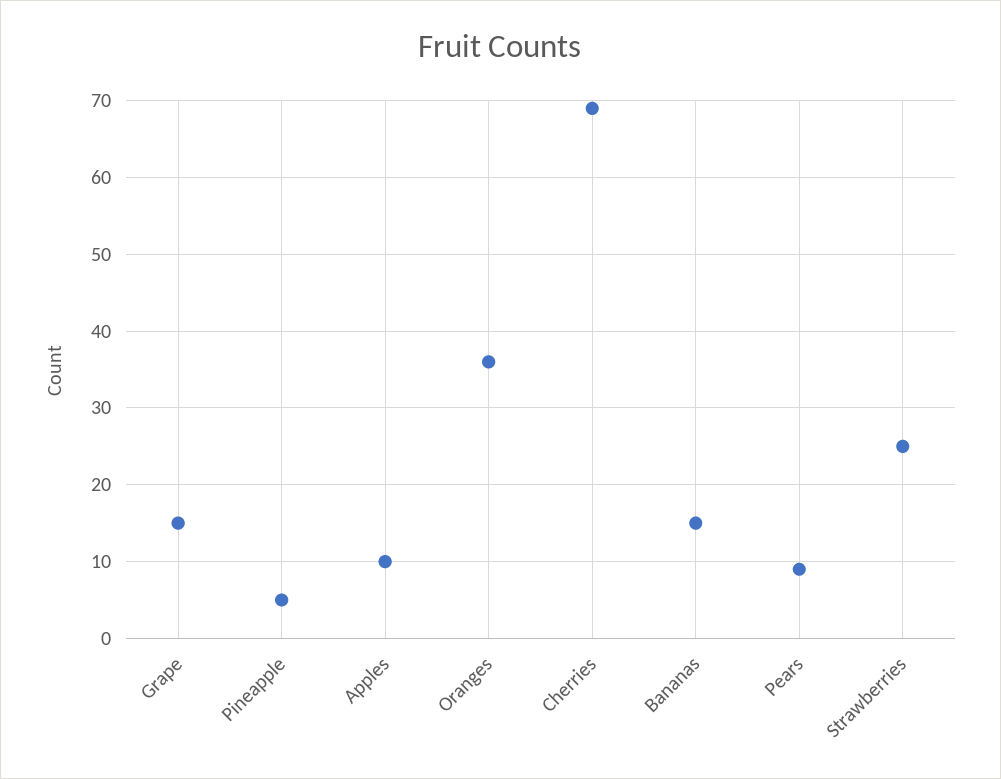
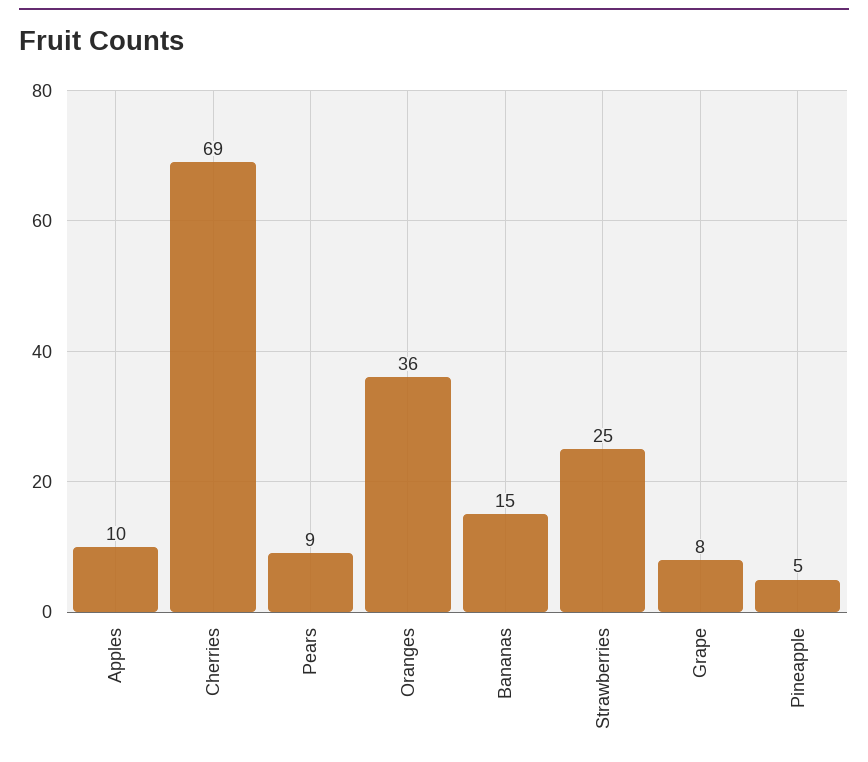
  {
-   "Grape": 15,
+   "Grape": 8,
    "Pineapple": 5,
    "Apples": 10,
    "Oranges": 36,
    "Cherries": 69,
    "Bananas": 15,
    "Pears": 9,
    "Strawberries": 25
  }

